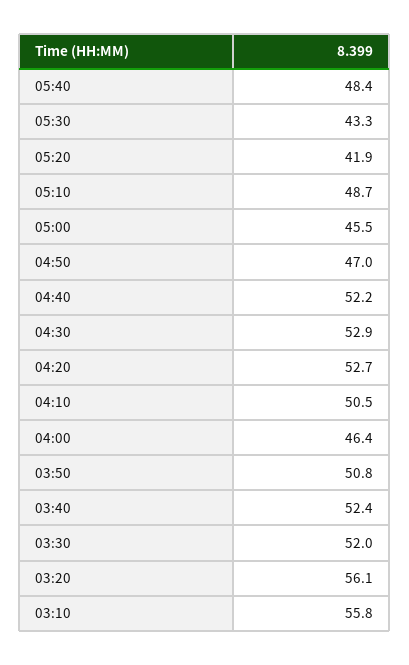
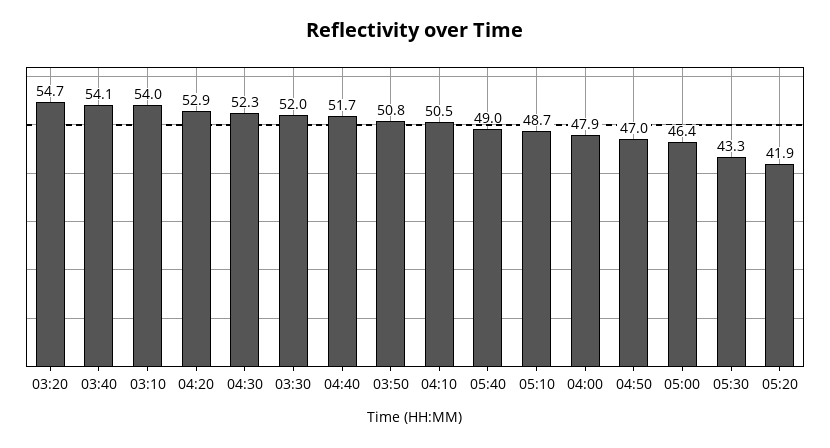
  {
-   "05:40": 48.4,
+   "05:40": 49,
    "05:30": 43.3,
    "05:20": 41.9,
    "05:10": 48.7,
-   "05:00": 45.5,
+   "05:00": 46.4,
    "04:50": 47,
-   "04:40": 52.2,
+   "04:40": 51.7,
-   "04:30": 52.9,
+   "04:30": 52.3,
-   "04:20": 52.7,
+   "04:20": 52.9,
    "04:10": 50.5,
-   "04:00": 46.4,
+   "04:00": 47.9,
    "03:50": 50.8,
-   "03:40": 52.4,
+   "03:40": 54.1,
    "03:30": 52,
-   "03:20": 56.1,
+   "03:20": 54.7,
-   "03:10": 55.8
+   "03:10": 54
  }

